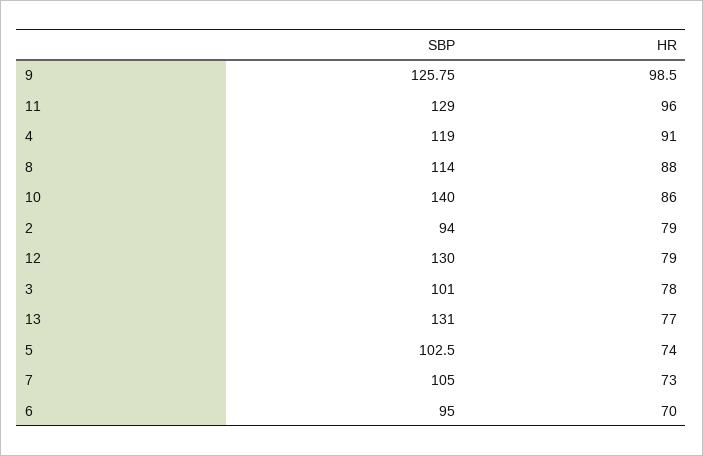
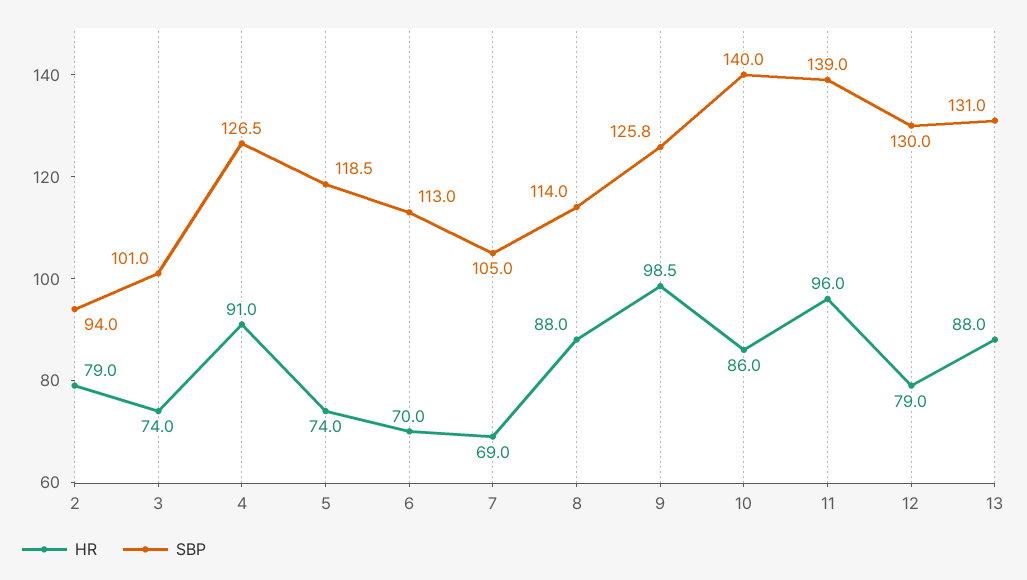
  {
    "SBP": {
      "9": 125.75,
-     "11": 129,
+     "11": 139,
-     "4": 119,
+     "4": 126.5,
      "8": 114,
      "10": 140,
      "2": 94,
      "12": 130,
      "3": 101,
      "13": 131,
-     "5": 102.5,
+     "5": 118.5,
      "7": 105,
-     "6": 95
+     "6": 113
    },
    "HR": {
      "9": 98.5,
      "11": 96,
      "4": 91,
      "8": 88,
      "10": 86,
      "2": 79,
      "12": 79,
-     "3": 78,
+     "3": 74,
-     "13": 77,
+     "13": 88,
      "5": 74,
-     "7": 73,
+     "7": 69,
      "6": 70
    }
  }

